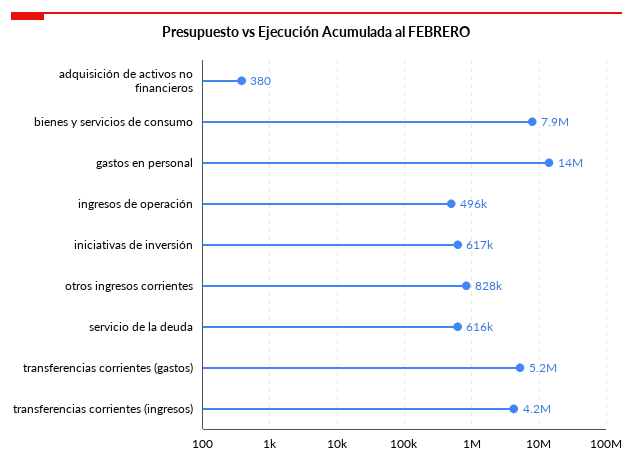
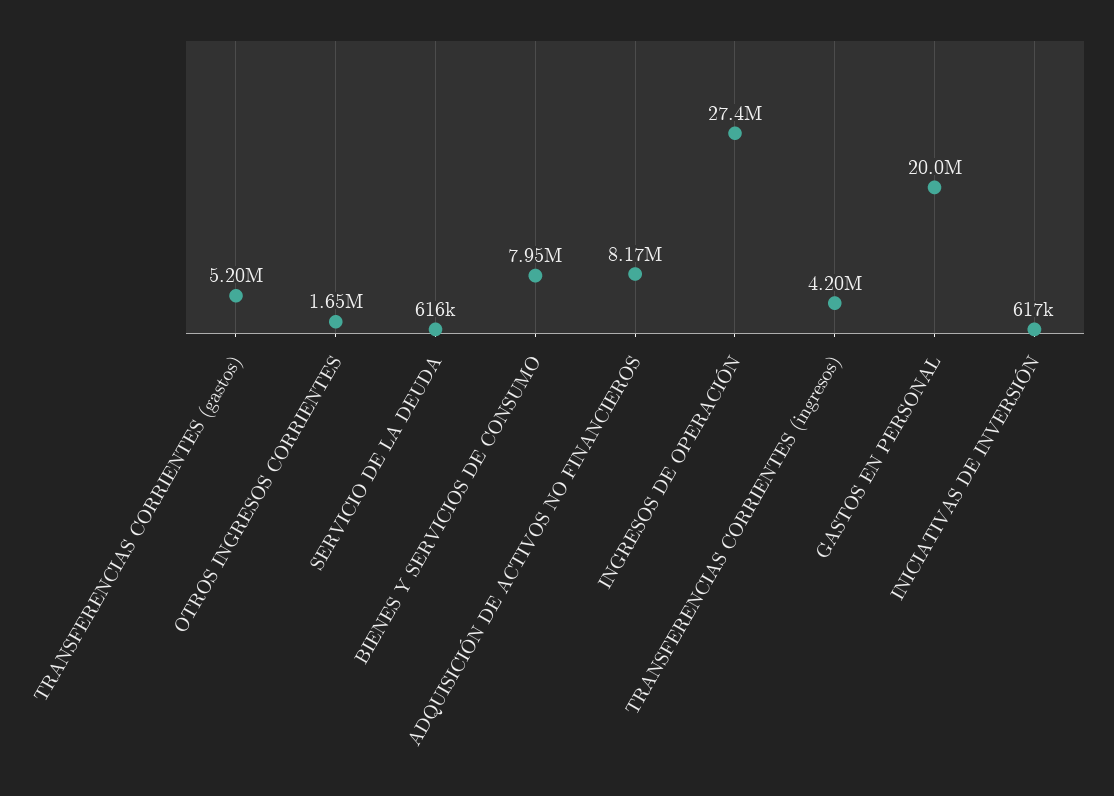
  {
-   "adquisición de activos no financieros": 380,
+   "adquisición de activos no financieros": 8170000,
    "bienes y servicios de consumo": 7950000,
-   "gastos en personal": 14000000,
+   "gastos en personal": 20000000,
-   "ingresos de operación": 496000,
+   "ingresos de operación": 27400000,
    "iniciativas de inversión": 617000,
-   "otros ingresos corrientes": 828000,
+   "otros ingresos corrientes": 1650000,
    "servicio de la deuda": 616000,
    "transferencias corrientes (gastos)": 5200000,
    "transferencias corrientes (ingresos)": 4200000
  }

